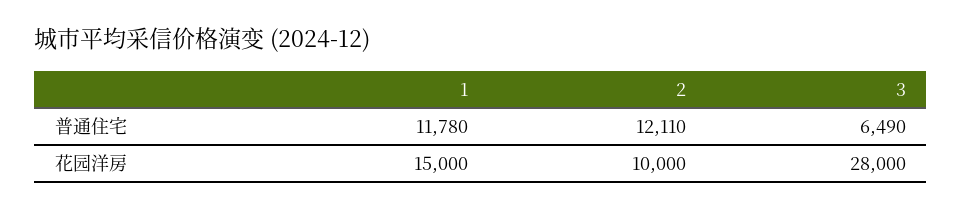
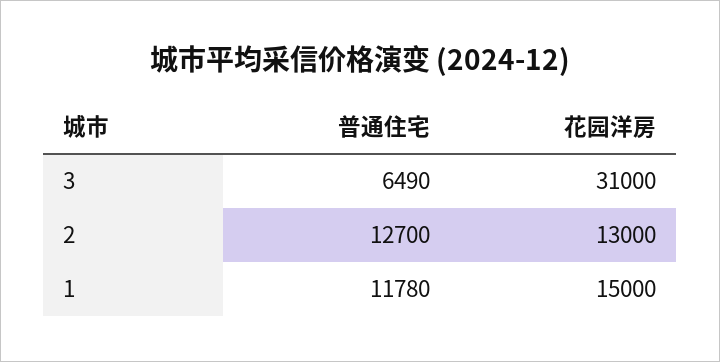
  {
    "1": {
      "普通住宅": 11780,
      "花园洋房": 15000
    },
    "2": {
-     "普通住宅": 12110,
+     "普通住宅": 12700,
-     "花园洋房": 10000
+     "花园洋房": 13000
    },
    "3": {
      "普通住宅": 6490,
-     "花园洋房": 28000
+     "花园洋房": 31000
    }
  }

